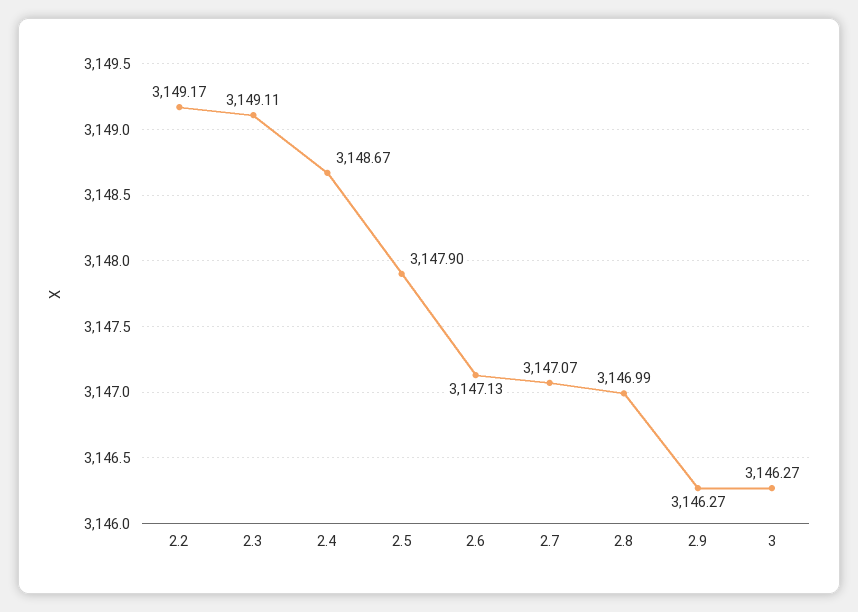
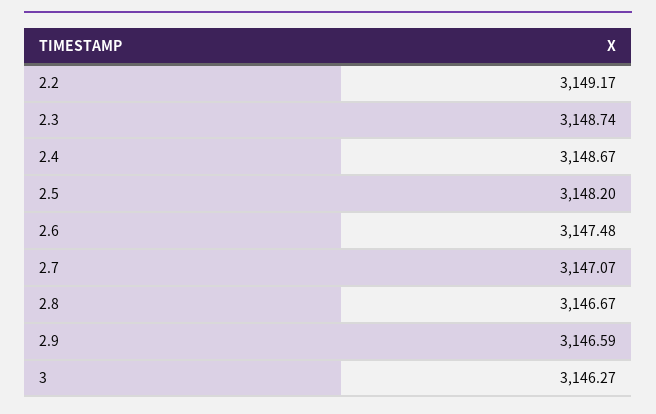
  {
    "2.2": 3149.17,
-   "2.3": 3149.11,
+   "2.3": 3148.74,
    "2.4": 3148.67,
-   "2.5": 3147.9,
+   "2.5": 3148.2,
-   "2.6": 3147.13,
+   "2.6": 3147.48,
    "2.7": 3147.07,
-   "2.8": 3146.99,
+   "2.8": 3146.67,
-   "2.9": 3146.27,
+   "2.9": 3146.59,
    "3": 3146.27
  }

